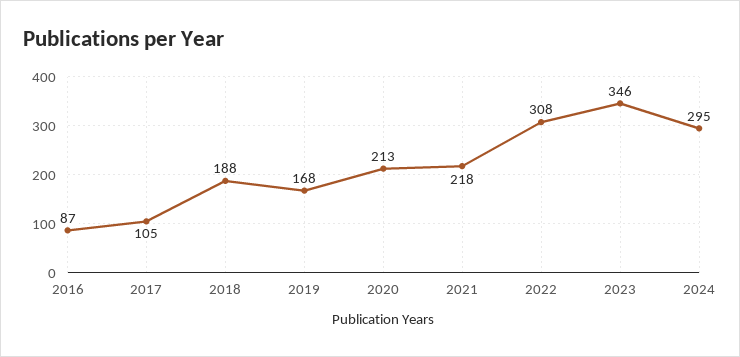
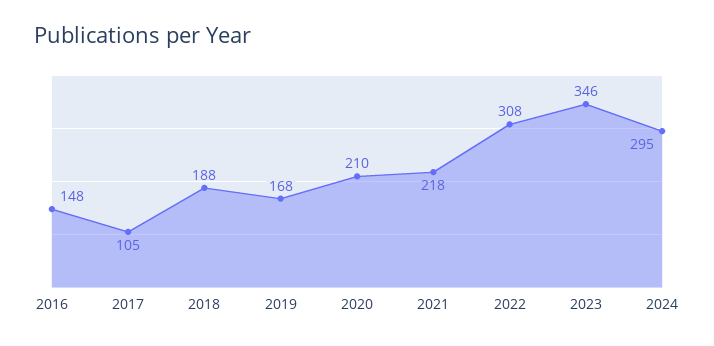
  {
-   "2016": 87,
+   "2016": 148,
    "2017": 105,
    "2018": 188,
    "2019": 168,
-   "2020": 213,
+   "2020": 210,
    "2021": 218,
    "2022": 308,
    "2023": 346,
    "2024": 295
  }

